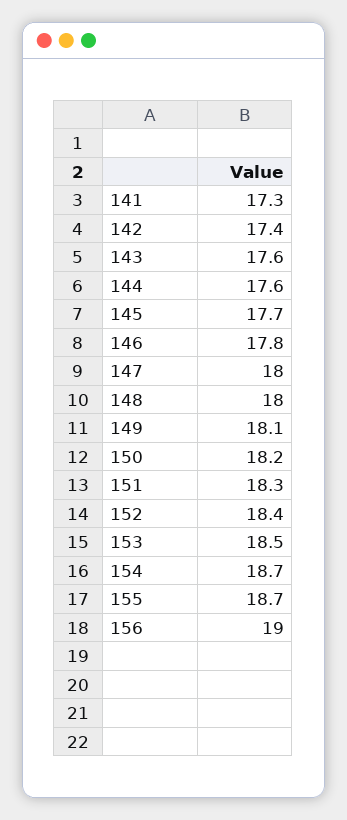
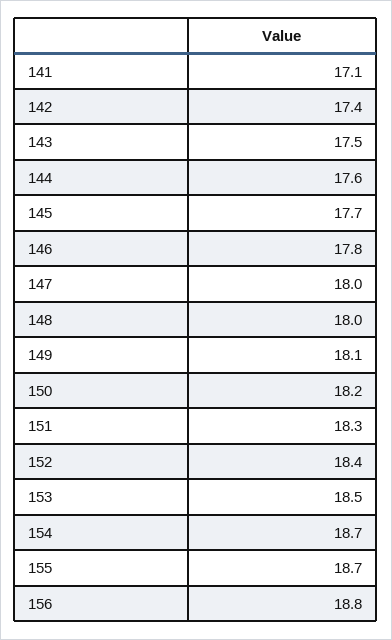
  {
-   "141": 17.3,
+   "141": 17.1,
    "142": 17.4,
-   "143": 17.6,
+   "143": 17.5,
    "144": 17.6,
    "145": 17.7,
    "146": 17.8,
    "147": 18,
    "148": 18,
    "149": 18.1,
    "150": 18.2,
    "151": 18.3,
    "152": 18.4,
    "153": 18.5,
    "154": 18.7,
    "155": 18.7,
-   "156": 19
+   "156": 18.8
  }

